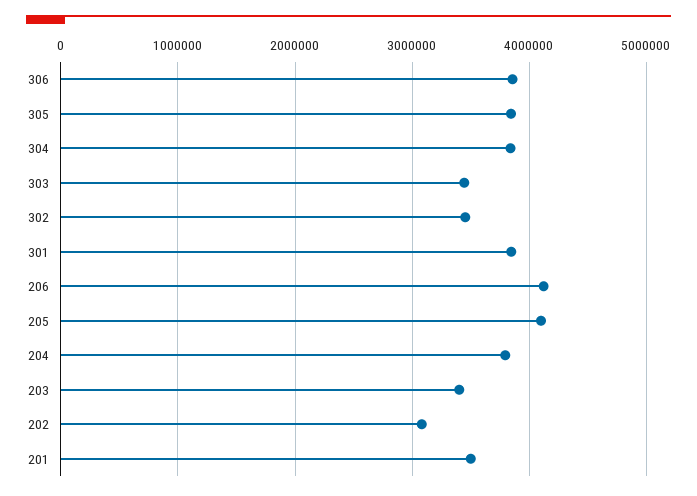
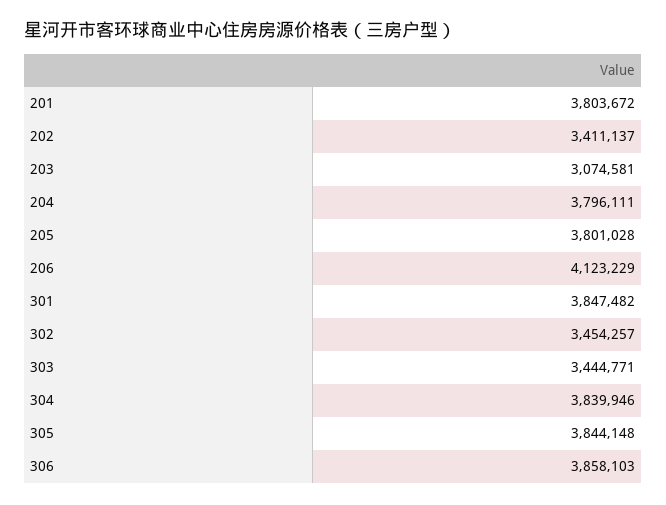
  {
    "306": 3858103,
    "305": 3844148,
    "304": 3839946,
    "303": 3444771,
    "302": 3454257,
    "301": 3847482,
    "206": 4123229,
-   "205": 4100000,
+   "205": 3801028,
    "204": 3796111,
-   "203": 3400000,
+   "203": 3074581,
-   "202": 3100000,
+   "202": 3411137,
-   "201": 3500000
+   "201": 3803672
  }

